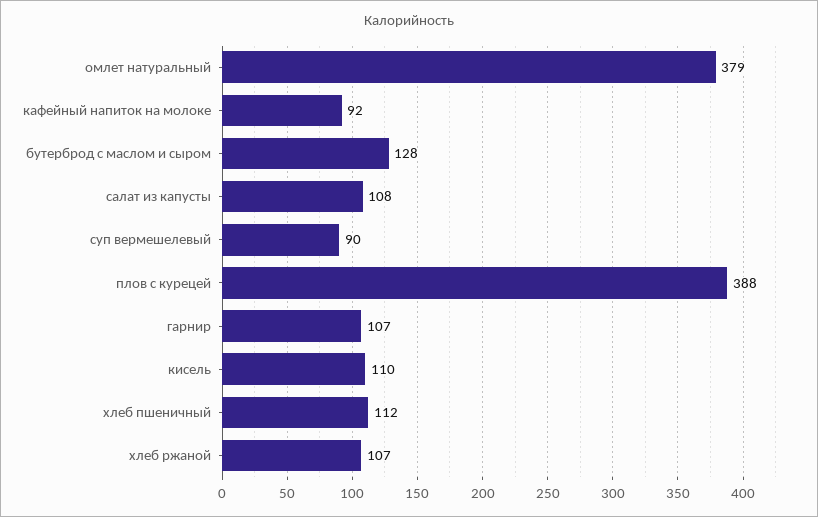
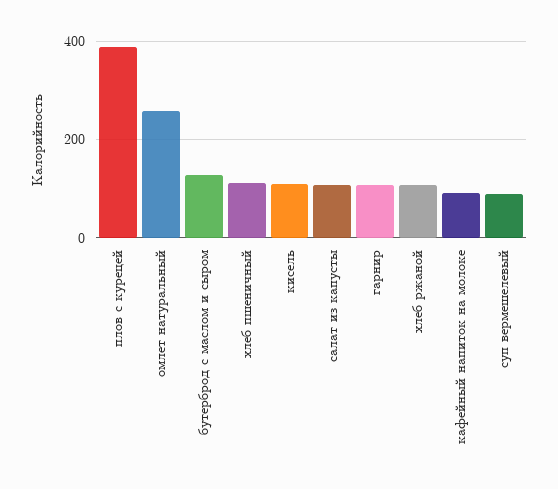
  {
-   "омлет натуральный": 379,
+   "омлет натуральный": 260,
    "кафейный напиток на молоке": 92,
    "бутерброд с маслом и сыром": 128,
    "салат из капусты": 108,
    "суп вермешелевый": 90,
    "плов с курецей": 388,
    "гарнир": 107,
    "кисель": 110,
    "хлеб пшеничный": 112,
    "хлеб ржаной": 107
  }

